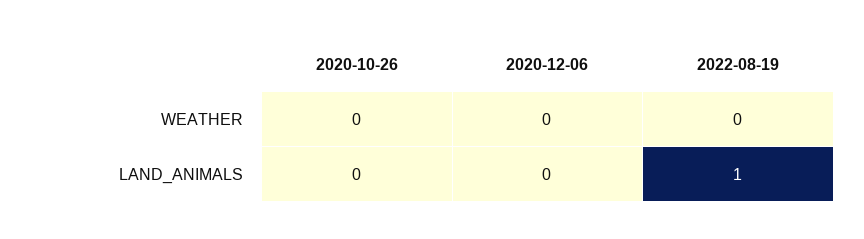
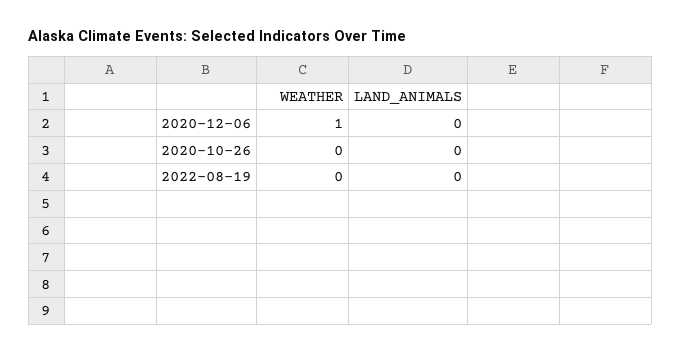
  {
    "2020-10-26": {
      "WEATHER": 0,
      "LAND_ANIMALS": 0
    },
    "2020-12-06": {
-     "WEATHER": 0,
+     "WEATHER": 1,
      "LAND_ANIMALS": 0
    },
    "2022-08-19": {
      "WEATHER": 0,
-     "LAND_ANIMALS": 1
+     "LAND_ANIMALS": 0
    }
  }

